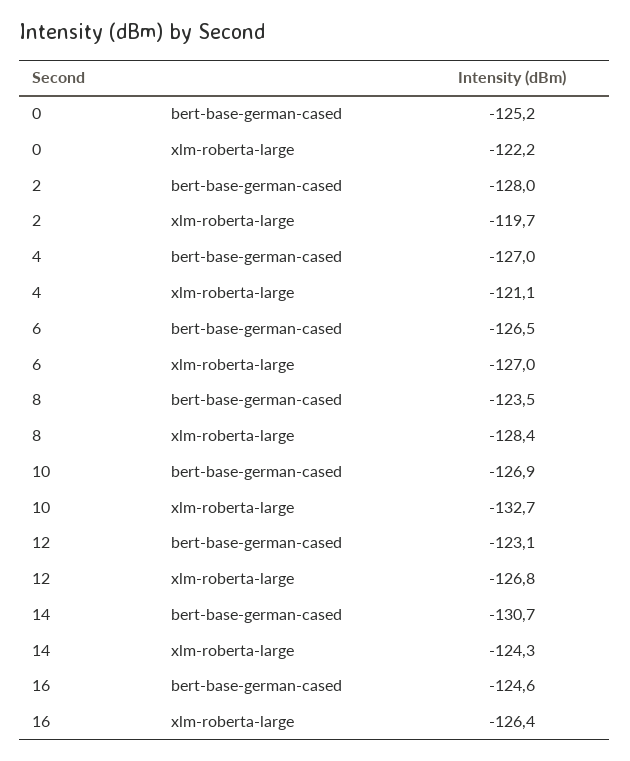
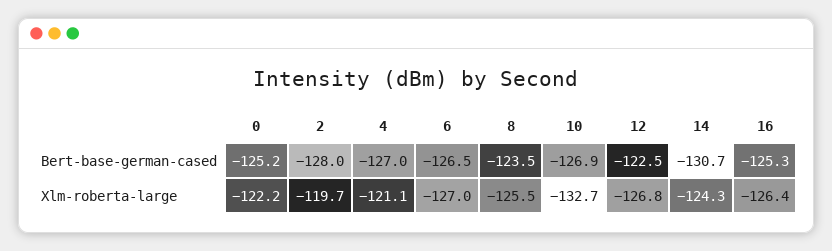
  {
    "0": {
      "bert-base-german-cased": -125.2,
      "xlm-roberta-large": -122.2
    },
    "2": {
      "bert-base-german-cased": -128,
      "xlm-roberta-large": -119.7
    },
    "4": {
      "bert-base-german-cased": -127,
      "xlm-roberta-large": -121.1
    },
    "6": {
      "bert-base-german-cased": -126.5,
      "xlm-roberta-large": -127
    },
    "8": {
      "bert-base-german-cased": -123.5,
-     "xlm-roberta-large": -128.4
+     "xlm-roberta-large": -125.5
    },
    "10": {
      "bert-base-german-cased": -126.9,
      "xlm-roberta-large": -132.7
    },
    "12": {
-     "bert-base-german-cased": -123.1,
+     "bert-base-german-cased": -122.5,
      "xlm-roberta-large": -126.8
    },
    "14": {
      "bert-base-german-cased": -130.7,
      "xlm-roberta-large": -124.3
    },
    "16": {
-     "bert-base-german-cased": -124.6,
+     "bert-base-german-cased": -125.3,
      "xlm-roberta-large": -126.4
    }
  }

